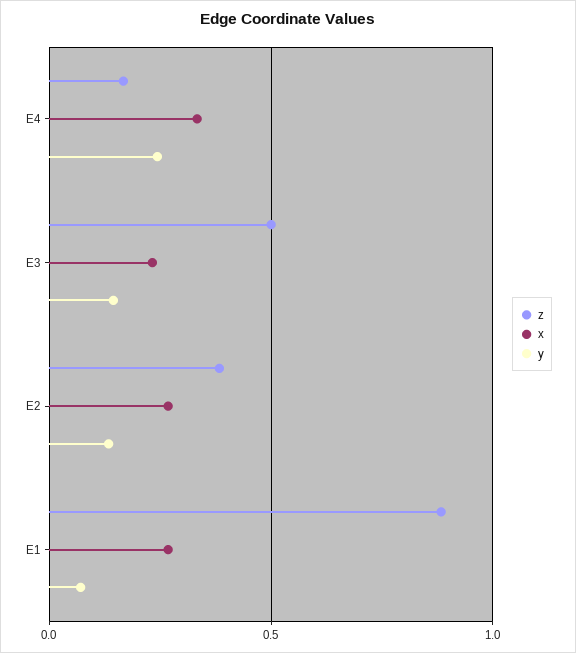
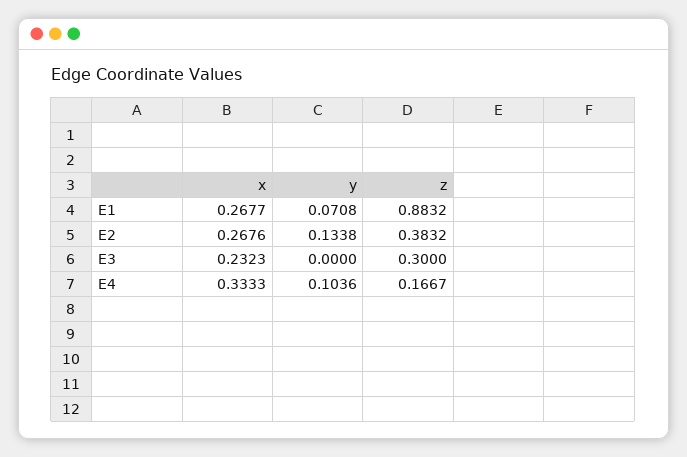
  {
    "z": {
      "E4": 0.1667,
-     "E3": 0.5,
+     "E3": 0.3,
      "E2": 0.3832,
      "E1": 0.8832
    },
    "x": {
      "E4": 0.3333,
      "E3": 0.2323,
      "E2": 0.2676,
      "E1": 0.2677
    },
    "y": {
-     "E4": 0.25,
+     "E4": 0.1036,
-     "E3": 0.15,
+     "E3": 0,
      "E2": 0.1338,
      "E1": 0.0708
    }
  }

